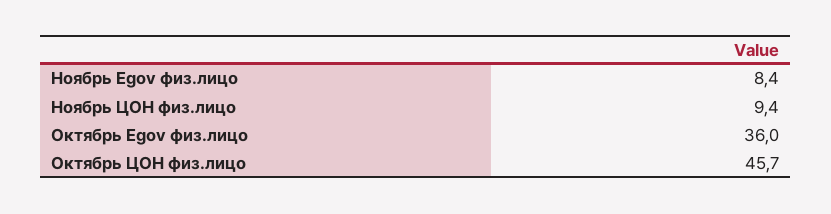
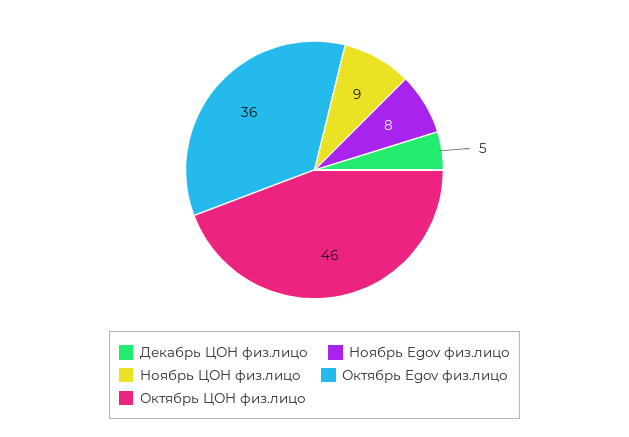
  {
    "Ноябрь Egov физ.лицо": 8.4,
    "Ноябрь ЦОН физ.лицо": 9.4,
    "Октябрь Egov физ.лицо": 36,
-   "Октябрь ЦОН физ.лицо": 45.7
+   "Октябрь ЦОН физ.лицо": 45.7,
+   "Декабрь ЦОН физ.лицо": 5
  }

